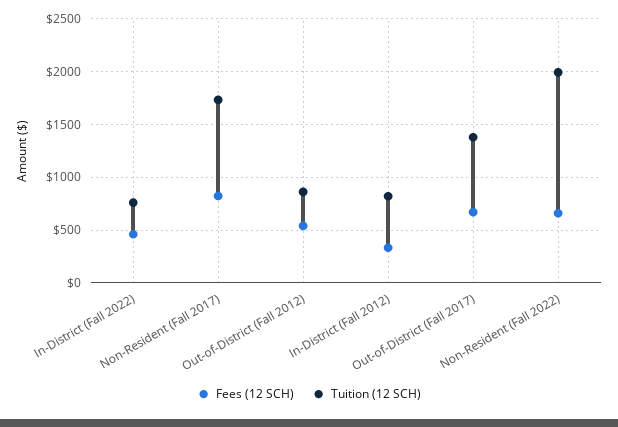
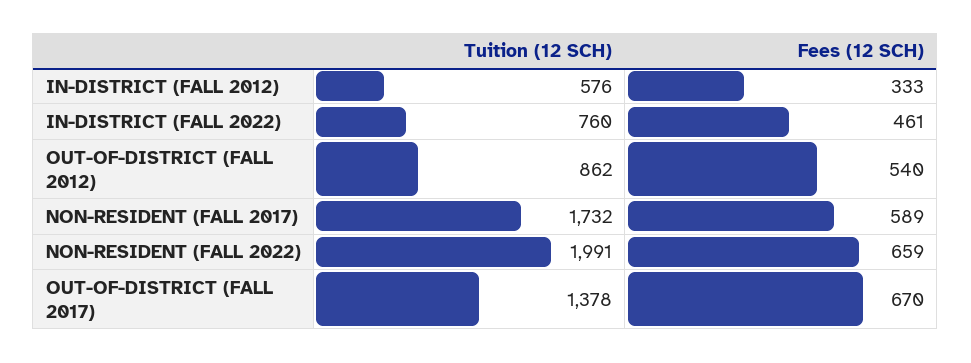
  {
    "Fees (12 SCH)": {
      "In-District (Fall 2022)": 461,
-     "Non-Resident (Fall 2017)": 800,
+     "Non-Resident (Fall 2017)": 589,
      "Out-of-District (Fall 2012)": 540,
      "In-District (Fall 2012)": 333,
      "Out-of-District (Fall 2017)": 670,
      "Non-Resident (Fall 2022)": 659
    },
    "Tuition (12 SCH)": {
      "In-District (Fall 2022)": 760,
      "Non-Resident (Fall 2017)": 1732,
      "Out-of-District (Fall 2012)": 862,
-     "In-District (Fall 2012)": 800,
+     "In-District (Fall 2012)": 576,
      "Out-of-District (Fall 2017)": 1378,
      "Non-Resident (Fall 2022)": 1991
    }
  }

